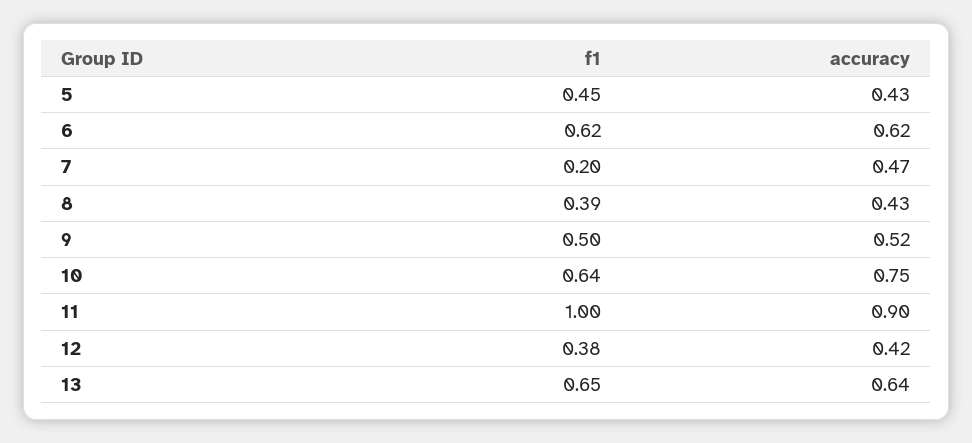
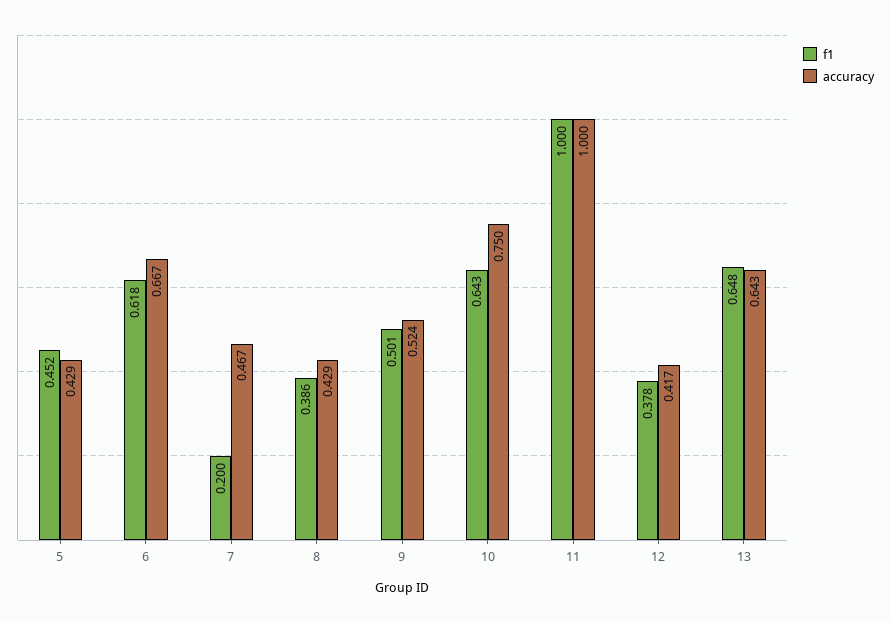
  {
    "f1": {
      "5": 0.452,
      "6": 0.618,
      "7": 0.2,
      "8": 0.386,
      "9": 0.501,
      "10": 0.643,
      "11": 1,
      "12": 0.378,
      "13": 0.648
    },
    "accuracy": {
      "5": 0.429,
-     "6": 0.62,
+     "6": 0.667,
      "7": 0.467,
      "8": 0.429,
      "9": 0.524,
      "10": 0.75,
-     "11": 0.9,
+     "11": 1,
      "12": 0.417,
      "13": 0.643
    }
  }

